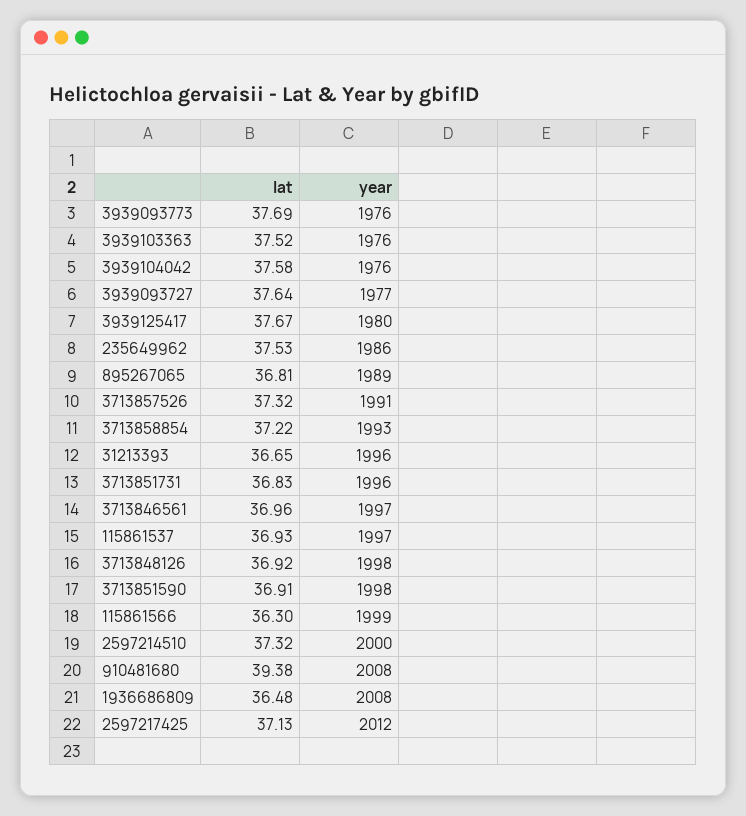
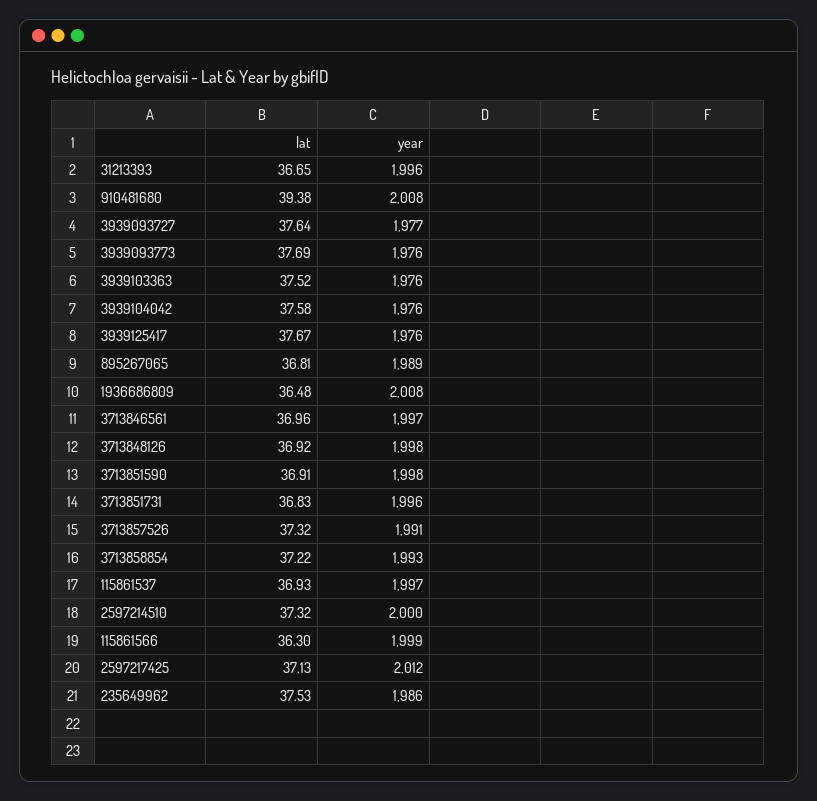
  {
    "lat": {
      "3939093773": 37.69,
      "3939103363": 37.52,
      "3939104042": 37.58,
      "3939093727": 37.64,
      "3939125417": 37.67,
      "235649962": 37.53,
      "895267065": 36.81,
      "3713857526": 37.32,
      "3713858854": 37.22,
      "31213393": 36.65,
      "3713851731": 36.83,
      "3713846561": 36.96,
      "115861537": 36.93,
      "3713848126": 36.92,
      "3713851590": 36.91,
      "115861566": 36.3,
      "2597214510": 37.32,
      "910481680": 39.38,
      "1936686809": 36.48,
      "2597217425": 37.13
    },
    "year": {
      "3939093773": 1976,
      "3939103363": 1976,
      "3939104042": 1976,
      "3939093727": 1977,
-     "3939125417": 1980,
+     "3939125417": 1976,
      "235649962": 1986,
      "895267065": 1989,
      "3713857526": 1991,
      "3713858854": 1993,
      "31213393": 1996,
      "3713851731": 1996,
      "3713846561": 1997,
      "115861537": 1997,
      "3713848126": 1998,
      "3713851590": 1998,
      "115861566": 1999,
      "2597214510": 2000,
      "910481680": 2008,
      "1936686809": 2008,
      "2597217425": 2012
    }
  }

